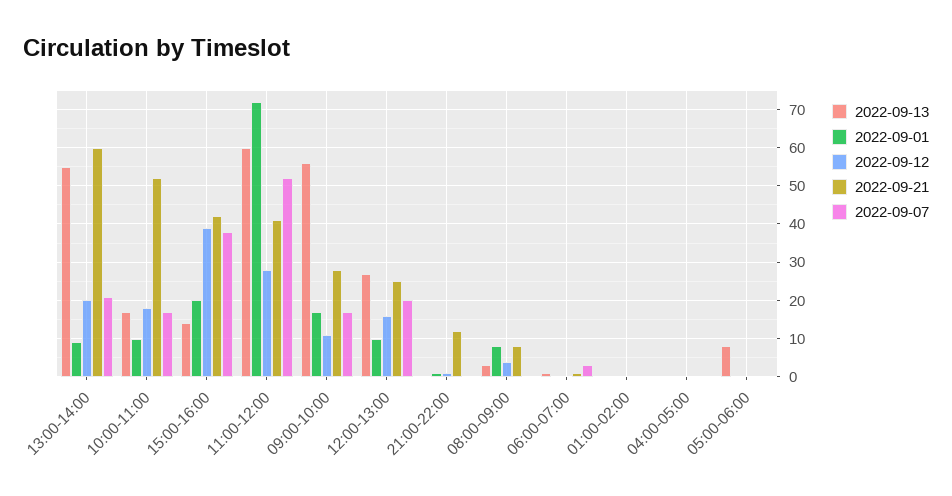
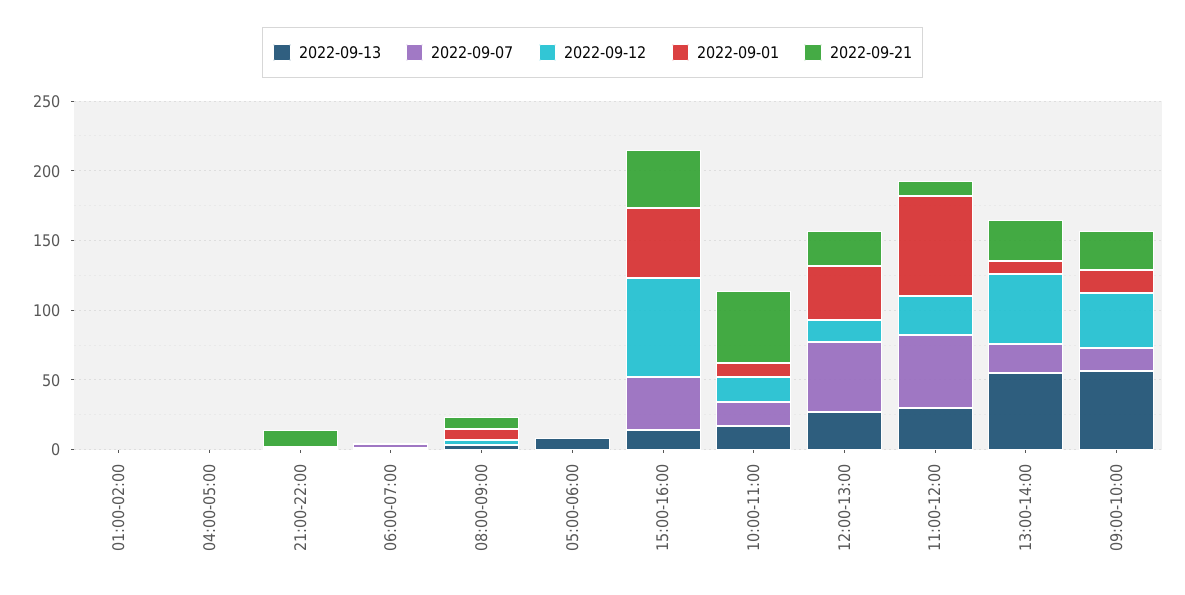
  {
    "2022-09-13": {
      "13:00-14:00": 55,
      "10:00-11:00": 15,
      "15:00-16:00": 15,
-     "11:00-12:00": 60,
+     "11:00-12:00": 30,
      "09:00-10:00": 55,
      "12:00-13:00": 25,
      "21:00-22:00": 0,
      "08:00-09:00": 5,
      "06:00-07:00": 0,
      "01:00-02:00": 0,
      "04:00-05:00": 0,
      "05:00-06:00": 10
    },
    "2022-09-01": {
      "13:00-14:00": 10,
      "10:00-11:00": 10,
-     "15:00-16:00": 20,
+     "15:00-16:00": 50,
      "11:00-12:00": 70,
      "09:00-10:00": 15,
-     "12:00-13:00": 10,
+     "12:00-13:00": 40,
      "21:00-22:00": 0,
      "08:00-09:00": 10,
      "06:00-07:00": 0,
      "01:00-02:00": 0,
      "04:00-05:00": 0,
      "05:00-06:00": 0
    },
    "2022-09-12": {
-     "13:00-14:00": 20,
+     "13:00-14:00": 50,
      "10:00-11:00": 20,
-     "15:00-16:00": 40,
+     "15:00-16:00": 70,
      "11:00-12:00": 30,
-     "09:00-10:00": 10,
+     "09:00-10:00": 40,
      "12:00-13:00": 15,
      "21:00-22:00": 0,
      "08:00-09:00": 5,
      "06:00-07:00": 0,
      "01:00-02:00": 0,
      "04:00-05:00": 0,
      "05:00-06:00": 0
    },
    "2022-09-21": {
-     "13:00-14:00": 60,
+     "13:00-14:00": 30,
      "10:00-11:00": 50,
      "15:00-16:00": 40,
-     "11:00-12:00": 40,
+     "11:00-12:00": 10,
      "09:00-10:00": 30,
      "12:00-13:00": 25,
      "21:00-22:00": 10,
      "08:00-09:00": 10,
      "06:00-07:00": 0,
      "01:00-02:00": 0,
      "04:00-05:00": 0,
      "05:00-06:00": 0
    },
    "2022-09-07": {
      "13:00-14:00": 20,
      "10:00-11:00": 15,
      "15:00-16:00": 40,
      "11:00-12:00": 50,
      "09:00-10:00": 15,
-     "12:00-13:00": 20,
+     "12:00-13:00": 50,
      "21:00-22:00": 0,
      "08:00-09:00": 0,
      "06:00-07:00": 5,
      "01:00-02:00": 0,
      "04:00-05:00": 0,
      "05:00-06:00": 0
    }
  }

